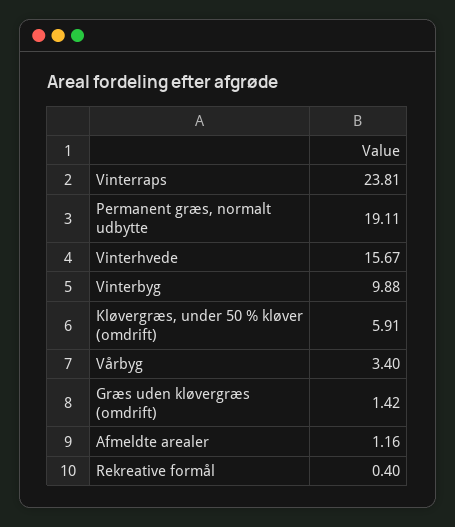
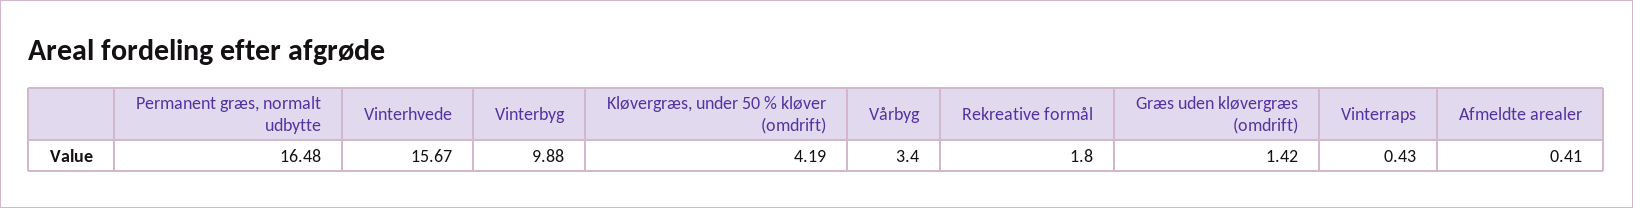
  {
-   "Vinterraps": 23.81,
+   "Vinterraps": 0.43,
-   "Permanent græs, normalt udbytte": 19.11,
+   "Permanent græs, normalt udbytte": 16.48,
    "Vinterhvede": 15.67,
    "Vinterbyg": 9.88,
-   "Kløvergræs, under 50 % kløver (omdrift)": 5.91,
+   "Kløvergræs, under 50 % kløver (omdrift)": 4.19,
    "Vårbyg": 3.4,
    "Græs uden kløvergræs (omdrift)": 1.42,
-   "Afmeldte arealer": 1.16,
+   "Afmeldte arealer": 0.41,
-   "Rekreative formål": 0.4
+   "Rekreative formål": 1.8
  }

